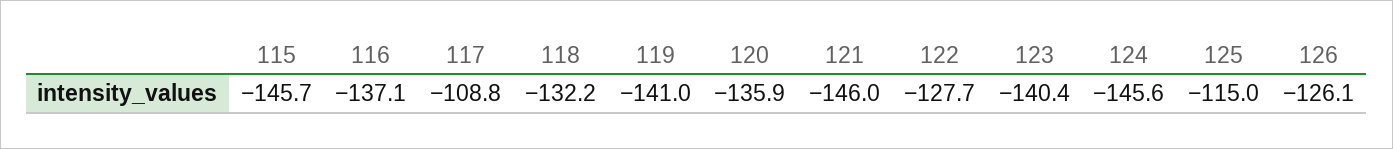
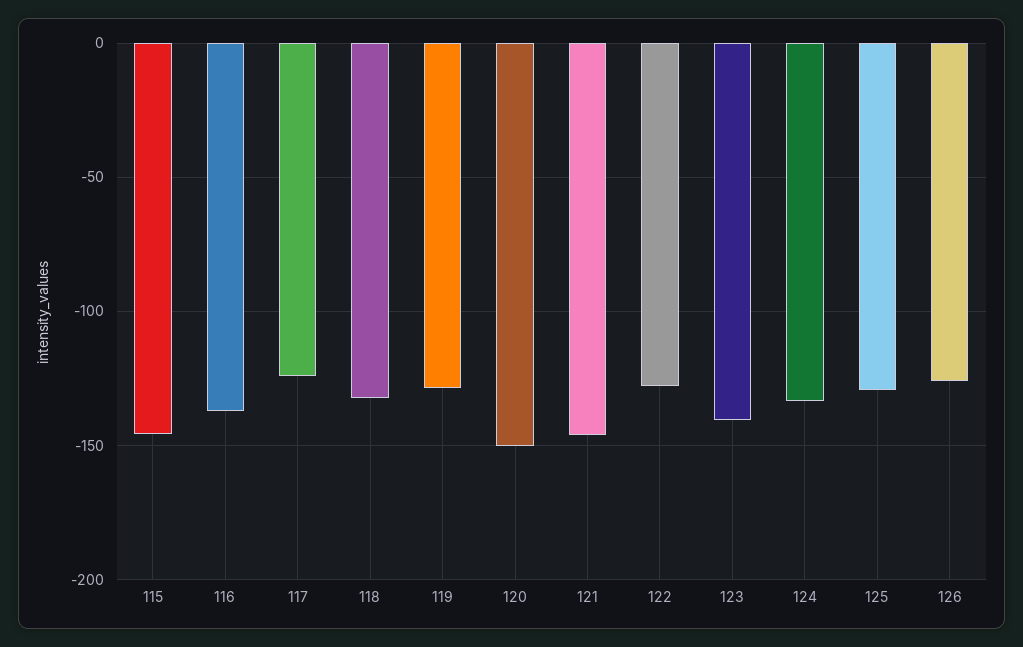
  {
    "115": -145.7,
    "116": -137.1,
-   "117": -108.8,
+   "117": -125,
    "118": -132.2,
-   "119": -141,
+   "119": -130,
-   "120": -135.9,
+   "120": -150,
    "121": -146,
    "122": -127.7,
    "123": -140.4,
-   "124": -145.6,
+   "124": -135,
-   "125": -115,
+   "125": -130,
    "126": -126.1
  }

